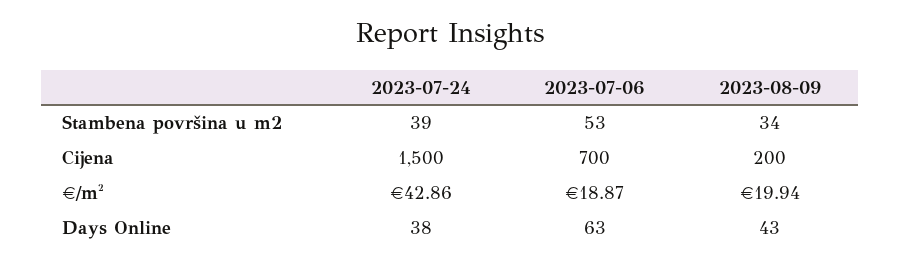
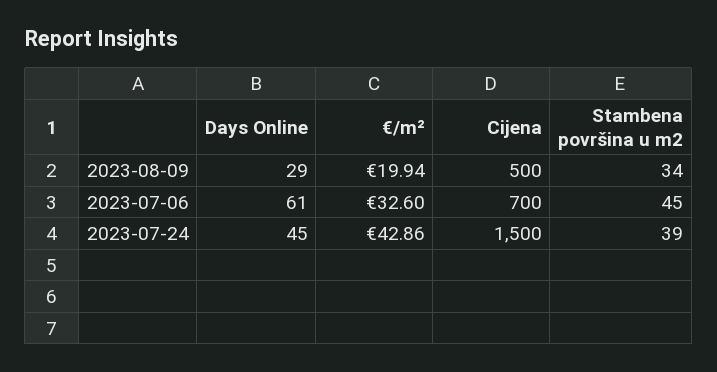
  {
    "2023-07-24": {
      "Stambena površina u m2": 39,
      "Cijena": 1500,
      "€/m²": 42.86,
-     "Days Online": 38
+     "Days Online": 45
    },
    "2023-07-06": {
-     "Stambena površina u m2": 53,
+     "Stambena površina u m2": 45,
      "Cijena": 700,
-     "€/m²": 18.87,
+     "€/m²": 32.6,
-     "Days Online": 63
+     "Days Online": 61
    },
    "2023-08-09": {
      "Stambena površina u m2": 34,
-     "Cijena": 200,
+     "Cijena": 500,
      "€/m²": 19.94,
-     "Days Online": 43
+     "Days Online": 29
    }
  }

